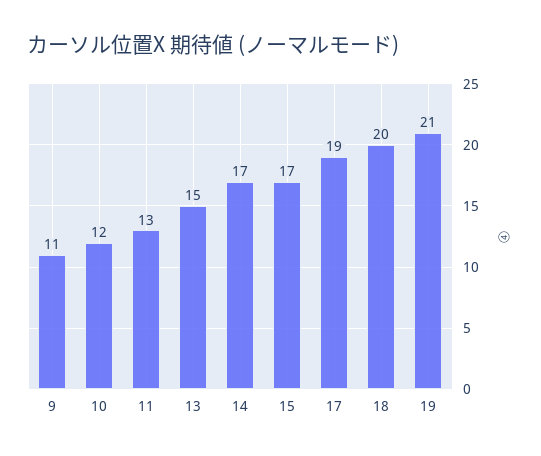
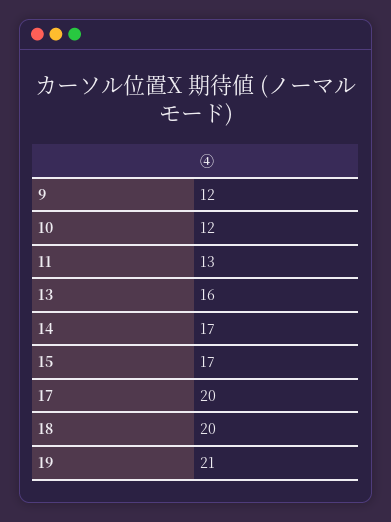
  {
-   "9": 11,
+   "9": 12,
    "10": 12,
    "11": 13,
-   "13": 15,
+   "13": 16,
    "14": 17,
    "15": 17,
-   "17": 19,
+   "17": 20,
    "18": 20,
    "19": 21
  }

